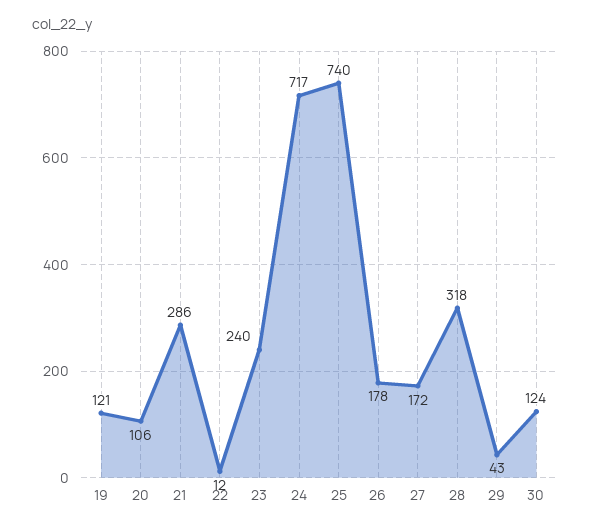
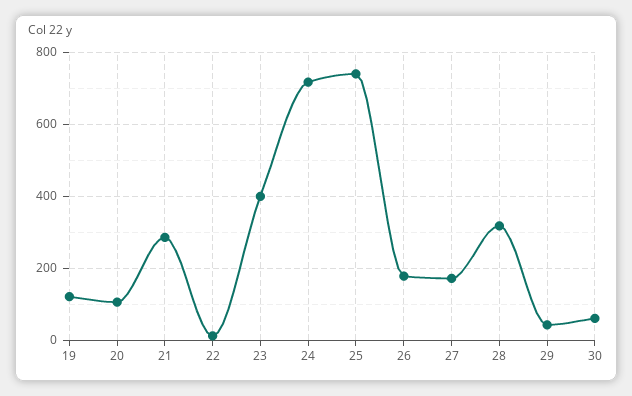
  {
    "19": 121,
    "20": 106,
    "21": 286,
    "22": 12,
-   "23": 240,
+   "23": 400,
    "24": 717,
    "25": 740,
    "26": 178,
    "27": 172,
    "28": 318,
    "29": 43,
-   "30": 124
+   "30": 60
  }

